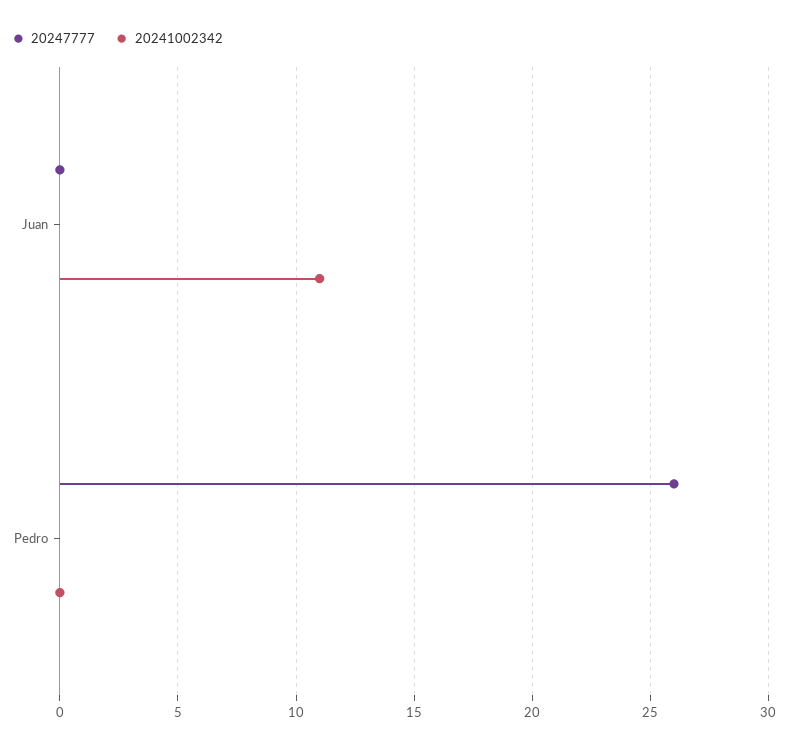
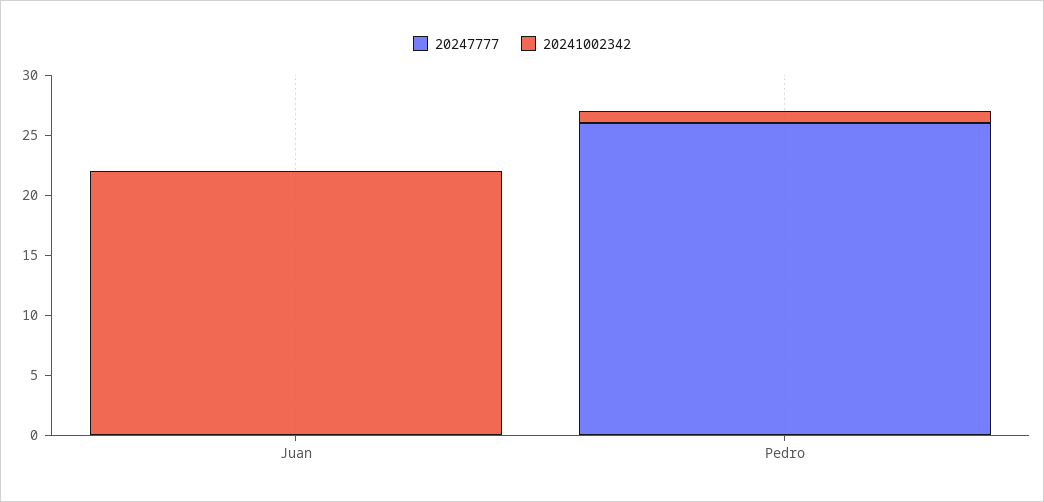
  {
    "20247777": {
      "Juan": 0,
      "Pedro": 26
    },
    "20241002342": {
-     "Juan": 11,
+     "Juan": 22,
-     "Pedro": 0
+     "Pedro": 1
    }
  }

